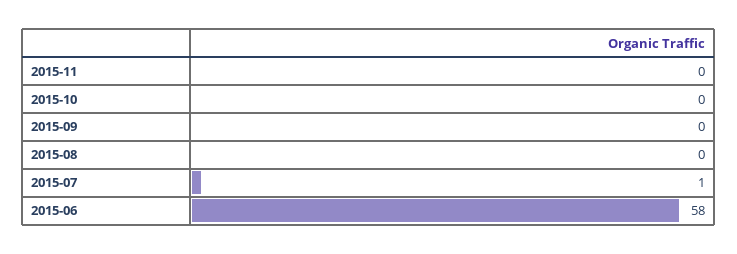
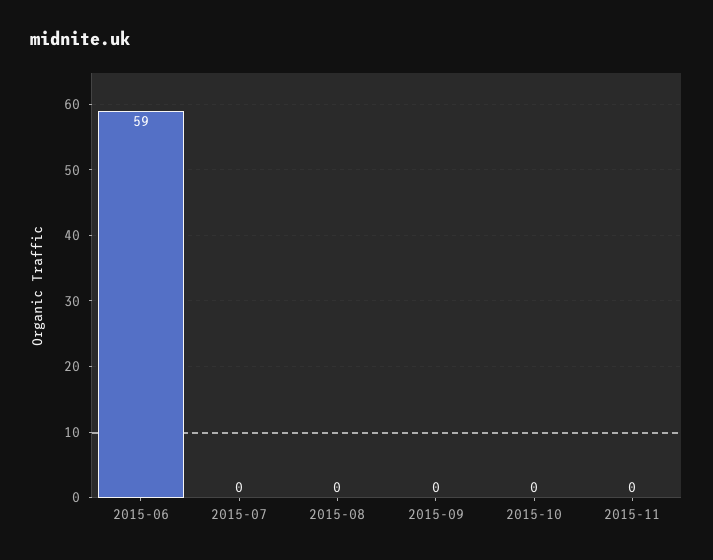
  {
    "2015-11": 0,
    "2015-10": 0,
    "2015-09": 0,
    "2015-08": 0,
-   "2015-07": 1,
+   "2015-07": 0,
-   "2015-06": 58
+   "2015-06": 59
  }

